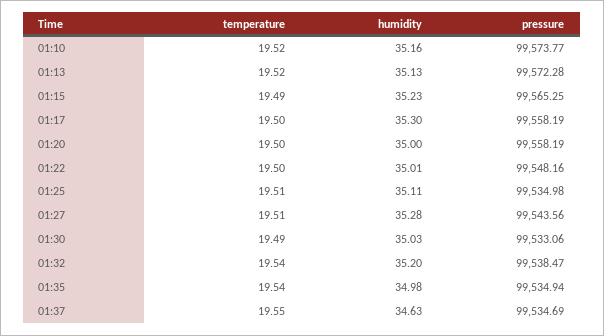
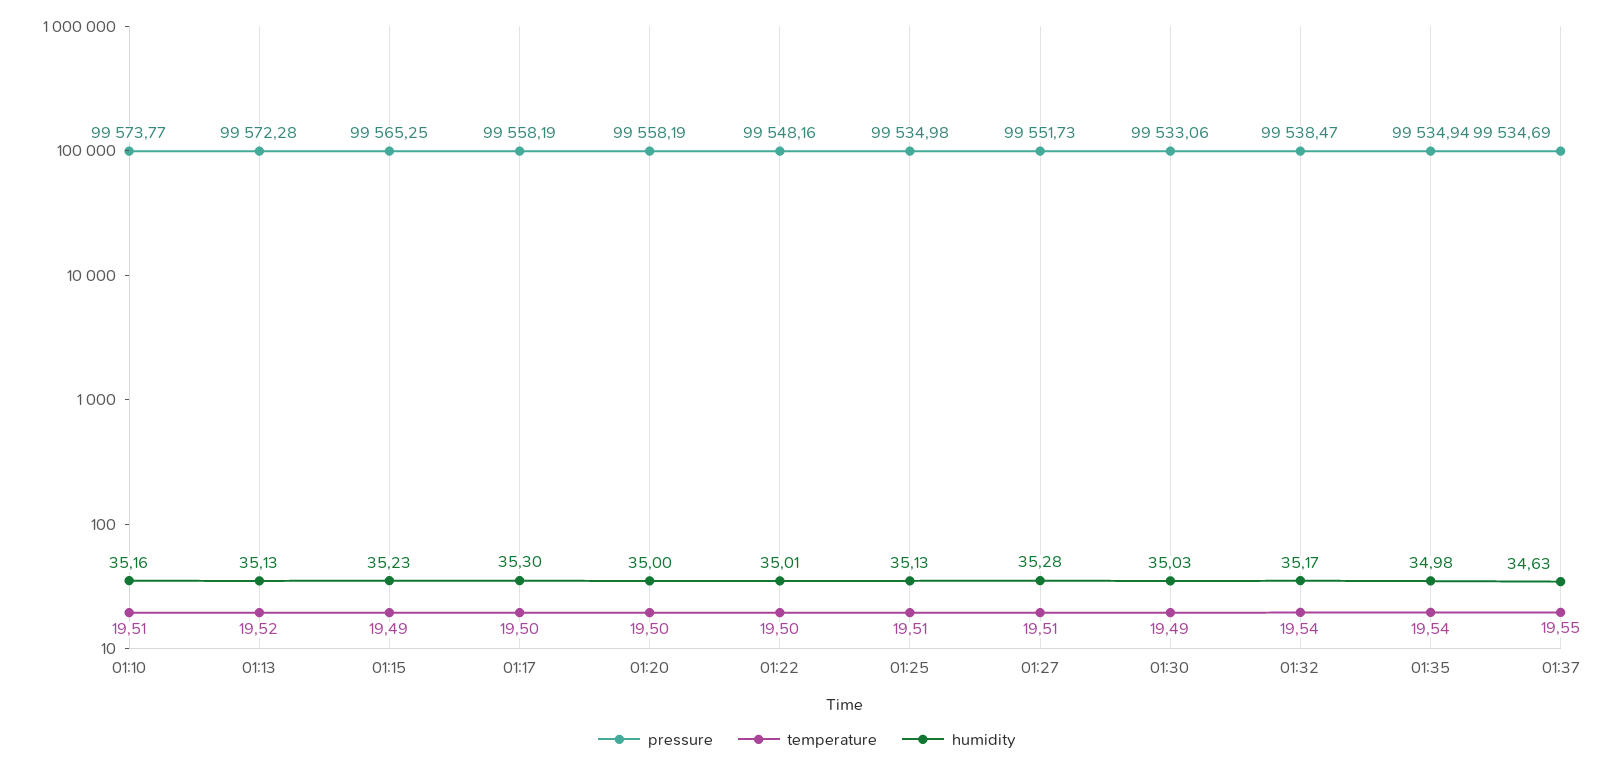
  {
    "temperature": {
-     "01:10": 19.52,
+     "01:10": 19.51,
      "01:13": 19.52,
      "01:15": 19.49,
      "01:17": 19.5,
      "01:20": 19.5,
      "01:22": 19.5,
      "01:25": 19.51,
      "01:27": 19.51,
      "01:30": 19.49,
      "01:32": 19.54,
      "01:35": 19.54,
      "01:37": 19.55
    },
    "humidity": {
      "01:10": 35.16,
      "01:13": 35.13,
      "01:15": 35.23,
      "01:17": 35.3,
      "01:20": 35,
      "01:22": 35.01,
-     "01:25": 35.11,
+     "01:25": 35.13,
      "01:27": 35.28,
      "01:30": 35.03,
-     "01:32": 35.2,
+     "01:32": 35.17,
      "01:35": 34.98,
      "01:37": 34.63
    },
    "pressure": {
      "01:10": 99573.77,
      "01:13": 99572.28,
      "01:15": 99565.25,
      "01:17": 99558.19,
      "01:20": 99558.19,
      "01:22": 99548.16,
      "01:25": 99534.98,
-     "01:27": 99543.56,
+     "01:27": 99551.73,
      "01:30": 99533.06,
      "01:32": 99538.47,
      "01:35": 99534.94,
      "01:37": 99534.69
    }
  }

